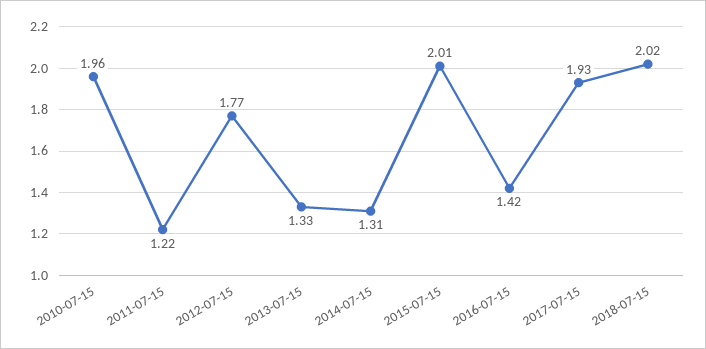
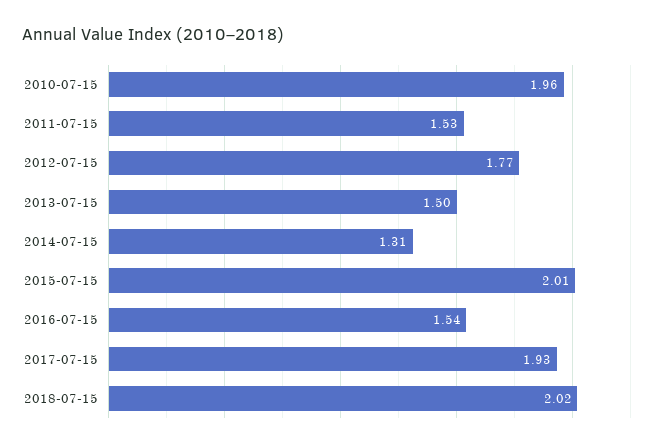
  {
    "2010-07-15": 1.96,
-   "2011-07-15": 1.22,
+   "2011-07-15": 1.53,
    "2012-07-15": 1.77,
-   "2013-07-15": 1.33,
+   "2013-07-15": 1.5,
    "2014-07-15": 1.31,
    "2015-07-15": 2.01,
-   "2016-07-15": 1.42,
+   "2016-07-15": 1.54,
    "2017-07-15": 1.93,
    "2018-07-15": 2.02
  }

